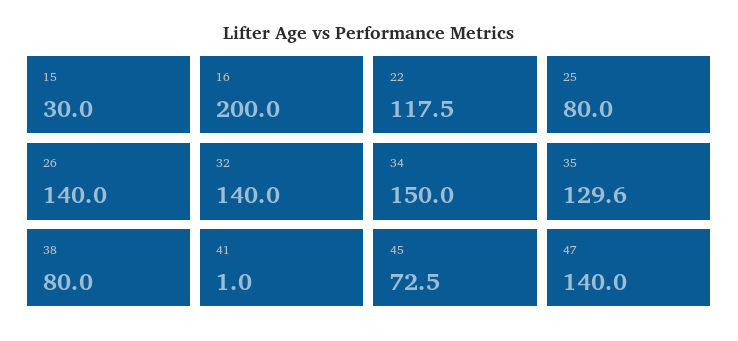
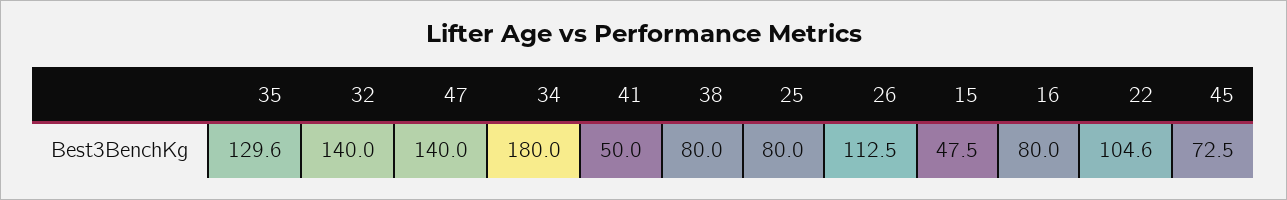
  {
-   "15": 30,
+   "15": 47.5,
-   "16": 200,
+   "16": 80,
-   "22": 117.5,
+   "22": 104.6,
    "25": 80,
-   "26": 140,
+   "26": 112.5,
    "32": 140,
-   "34": 150,
+   "34": 180,
    "35": 129.6,
    "38": 80,
-   "41": 1,
+   "41": 50,
    "45": 72.5,
    "47": 140
  }

